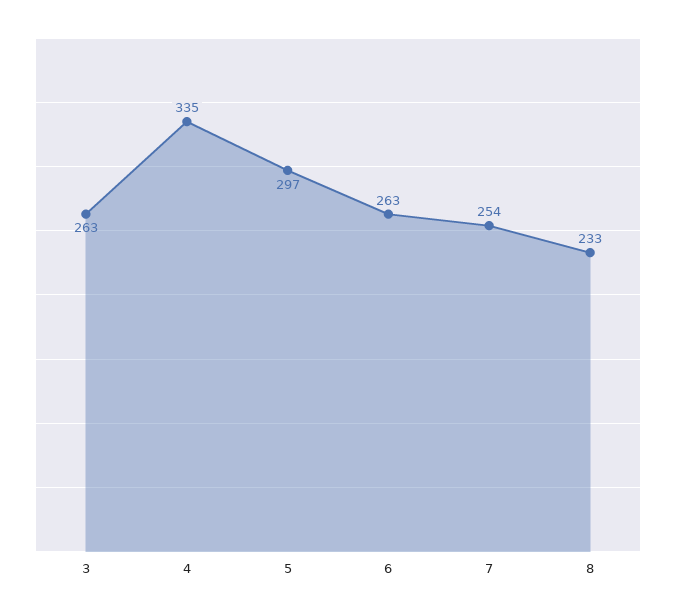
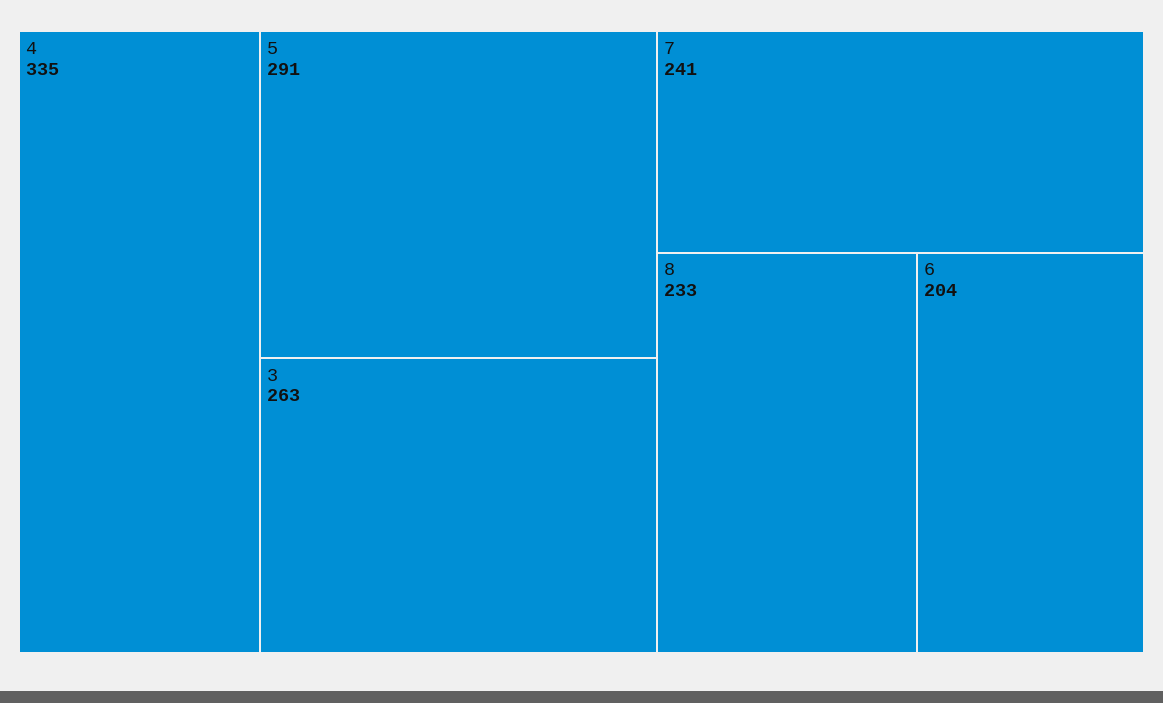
  {
    "3": 263,
    "4": 335,
-   "5": 297,
+   "5": 291,
-   "6": 263,
+   "6": 204,
-   "7": 254,
+   "7": 241,
    "8": 233
  }

